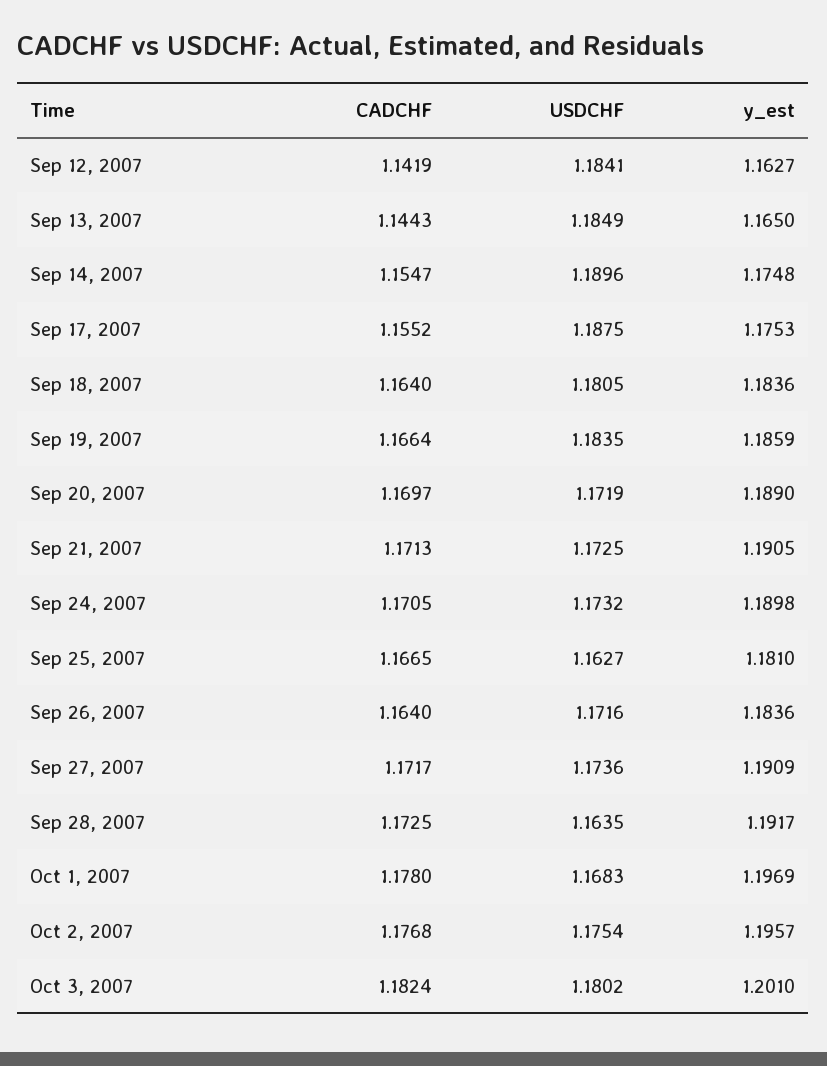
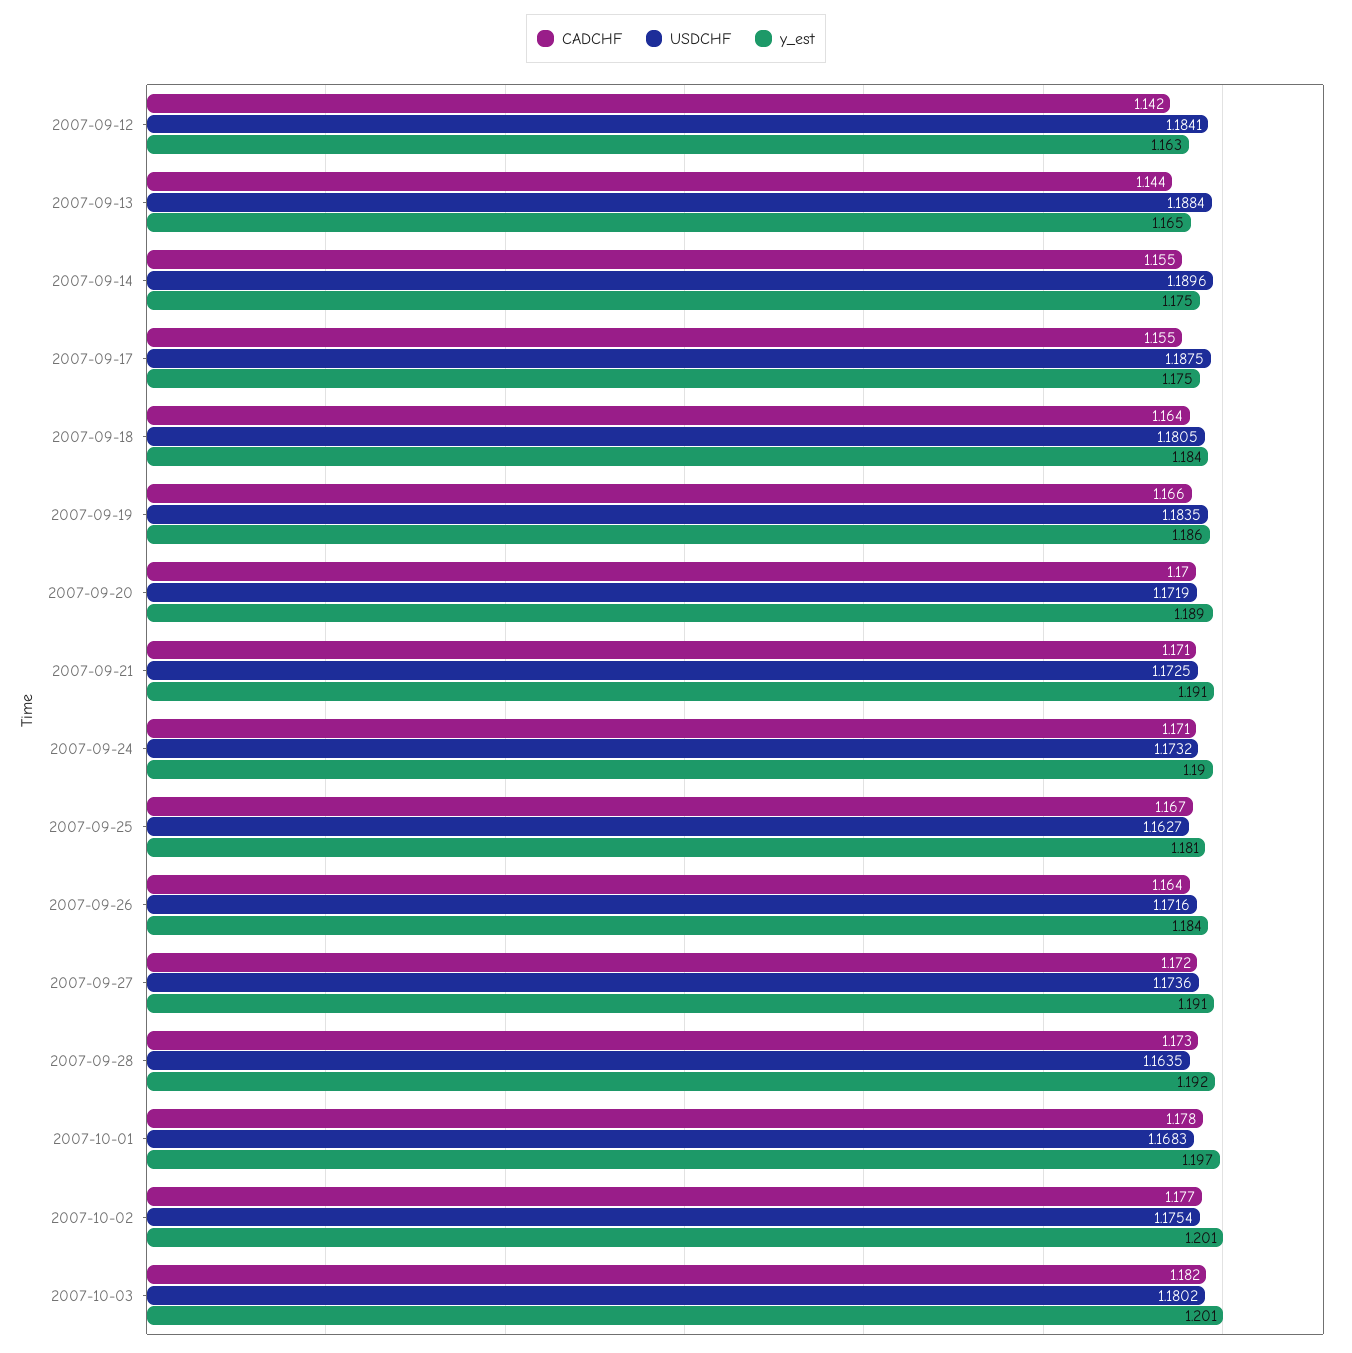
  {
    "CADCHF": {
      "Sep 12, 2007": 1.1419,
      "Sep 13, 2007": 1.1443,
      "Sep 14, 2007": 1.1547,
      "Sep 17, 2007": 1.1552,
      "Sep 18, 2007": 1.164,
      "Sep 19, 2007": 1.1664,
      "Sep 20, 2007": 1.1697,
      "Sep 21, 2007": 1.1713,
      "Sep 24, 2007": 1.1705,
      "Sep 25, 2007": 1.1665,
      "Sep 26, 2007": 1.164,
      "Sep 27, 2007": 1.1717,
      "Sep 28, 2007": 1.1725,
      "Oct 1, 2007": 1.178,
      "Oct 2, 2007": 1.1768,
      "Oct 3, 2007": 1.1824
    },
    "USDCHF": {
      "Sep 12, 2007": 1.1841,
-     "Sep 13, 2007": 1.1849,
+     "Sep 13, 2007": 1.1884,
      "Sep 14, 2007": 1.1896,
      "Sep 17, 2007": 1.1875,
      "Sep 18, 2007": 1.1805,
      "Sep 19, 2007": 1.1835,
      "Sep 20, 2007": 1.1719,
      "Sep 21, 2007": 1.1725,
      "Sep 24, 2007": 1.1732,
      "Sep 25, 2007": 1.1627,
      "Sep 26, 2007": 1.1716,
      "Sep 27, 2007": 1.1736,
      "Sep 28, 2007": 1.1635,
      "Oct 1, 2007": 1.1683,
      "Oct 2, 2007": 1.1754,
      "Oct 3, 2007": 1.1802
    },
    "y_est": {
      "Sep 12, 2007": 1.1627,
      "Sep 13, 2007": 1.165,
      "Sep 14, 2007": 1.1748,
      "Sep 17, 2007": 1.1753,
      "Sep 18, 2007": 1.1836,
      "Sep 19, 2007": 1.1859,
      "Sep 20, 2007": 1.189,
      "Sep 21, 2007": 1.1905,
      "Sep 24, 2007": 1.1898,
      "Sep 25, 2007": 1.181,
      "Sep 26, 2007": 1.1836,
      "Sep 27, 2007": 1.1909,
      "Sep 28, 2007": 1.1917,
      "Oct 1, 2007": 1.1969,
-     "Oct 2, 2007": 1.1957,
+     "Oct 2, 2007": 1.201,
      "Oct 3, 2007": 1.201
    }
  }

